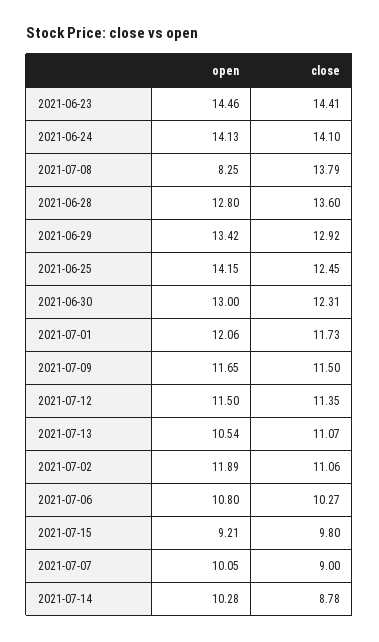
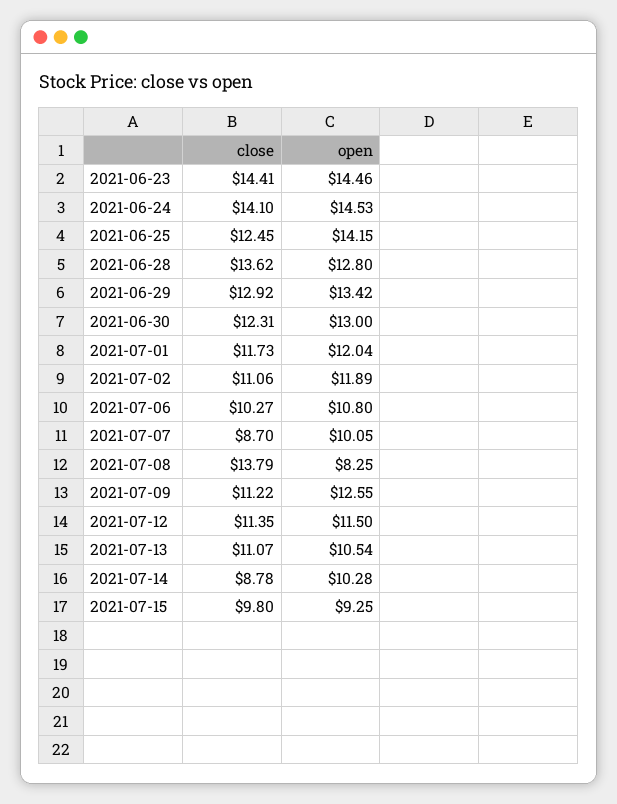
  {
    "open": {
      "2021-06-23": 14.46,
-     "2021-06-24": 14.13,
+     "2021-06-24": 14.53,
      "2021-07-08": 8.25,
      "2021-06-28": 12.8,
      "2021-06-29": 13.42,
      "2021-06-25": 14.15,
      "2021-06-30": 13,
-     "2021-07-01": 12.06,
+     "2021-07-01": 12.04,
-     "2021-07-09": 11.65,
+     "2021-07-09": 12.55,
      "2021-07-12": 11.5,
      "2021-07-13": 10.54,
      "2021-07-02": 11.89,
      "2021-07-06": 10.8,
-     "2021-07-15": 9.21,
+     "2021-07-15": 9.25,
      "2021-07-07": 10.05,
      "2021-07-14": 10.28
    },
    "close": {
      "2021-06-23": 14.41,
      "2021-06-24": 14.1,
      "2021-07-08": 13.79,
-     "2021-06-28": 13.6,
+     "2021-06-28": 13.62,
      "2021-06-29": 12.92,
      "2021-06-25": 12.45,
      "2021-06-30": 12.31,
      "2021-07-01": 11.73,
-     "2021-07-09": 11.5,
+     "2021-07-09": 11.22,
      "2021-07-12": 11.35,
      "2021-07-13": 11.07,
      "2021-07-02": 11.06,
      "2021-07-06": 10.27,
      "2021-07-15": 9.8,
-     "2021-07-07": 9,
+     "2021-07-07": 8.7,
      "2021-07-14": 8.78
    }
  }

